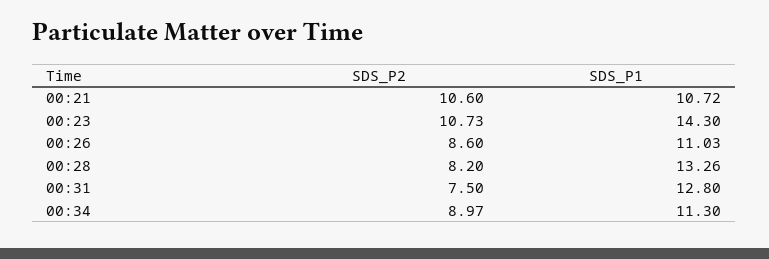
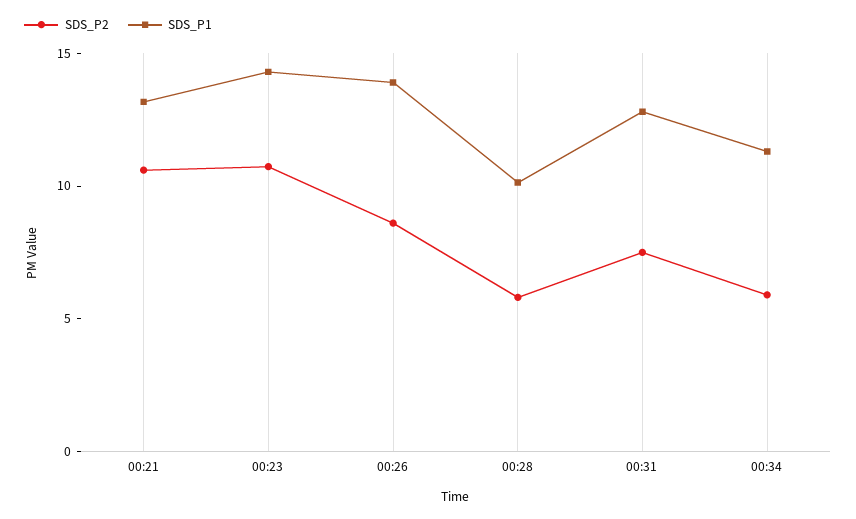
  {
    "SDS_P2": {
      "00:21": 10.6,
      "00:23": 10.73,
      "00:26": 8.6,
-     "00:28": 8.2,
+     "00:28": 6,
      "00:31": 7.5,
-     "00:34": 8.97
+     "00:34": 6
    },
    "SDS_P1": {
-     "00:21": 10.72,
+     "00:21": 13,
      "00:23": 14.3,
-     "00:26": 11.03,
+     "00:26": 14,
-     "00:28": 13.26,
+     "00:28": 10,
      "00:31": 12.8,
      "00:34": 11.3
    }
  }

